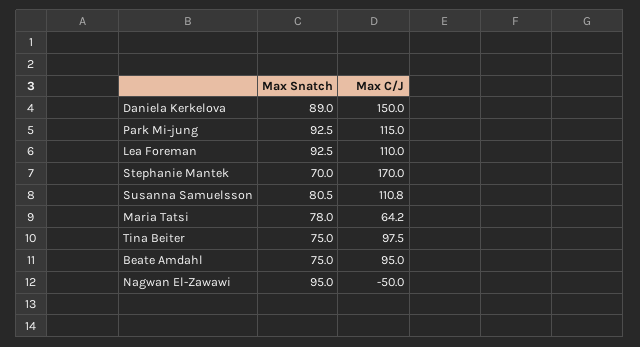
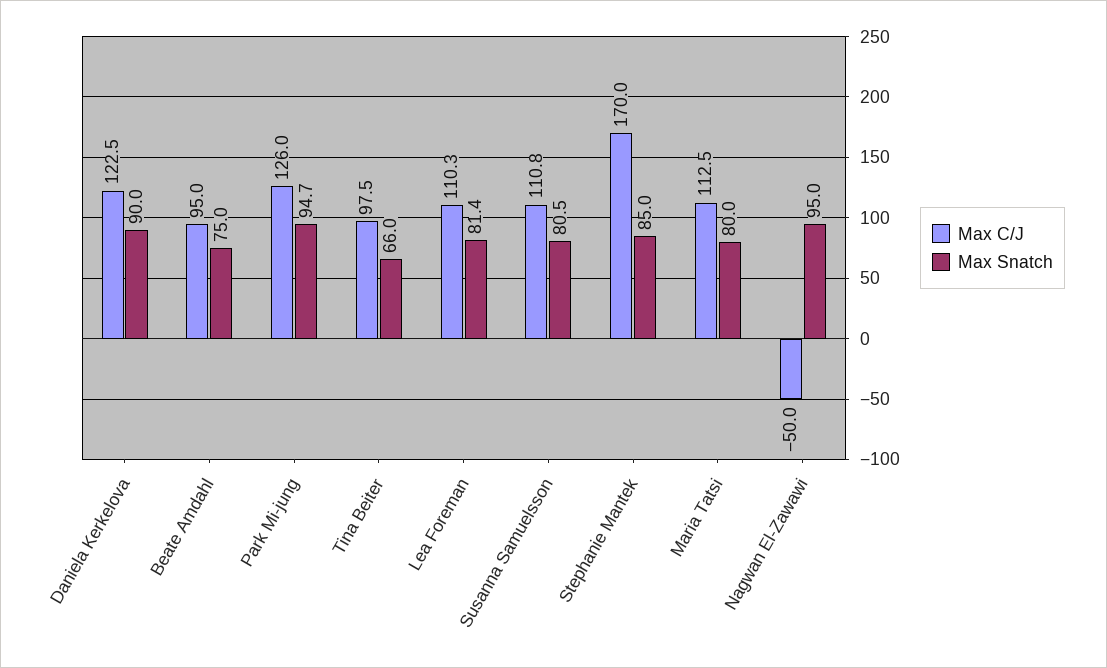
  {
    "Max Snatch": {
-     "Daniela Kerkelova": 89,
+     "Daniela Kerkelova": 90,
-     "Park Mi-jung": 92.5,
+     "Park Mi-jung": 94.7,
-     "Lea Foreman": 92.5,
+     "Lea Foreman": 81.4,
-     "Stephanie Mantek": 70,
+     "Stephanie Mantek": 85,
      "Susanna Samuelsson": 80.5,
-     "Maria Tatsi": 78,
+     "Maria Tatsi": 80,
-     "Tina Beiter": 75,
+     "Tina Beiter": 66,
      "Beate Amdahl": 75,
      "Nagwan El-Zawawi": 95
    },
    "Max C/J": {
-     "Daniela Kerkelova": 150,
+     "Daniela Kerkelova": 122.5,
-     "Park Mi-jung": 115,
+     "Park Mi-jung": 126,
-     "Lea Foreman": 110,
+     "Lea Foreman": 110.3,
      "Stephanie Mantek": 170,
      "Susanna Samuelsson": 110.8,
-     "Maria Tatsi": 64.2,
+     "Maria Tatsi": 112.5,
      "Tina Beiter": 97.5,
      "Beate Amdahl": 95,
      "Nagwan El-Zawawi": -50
    }
  }

